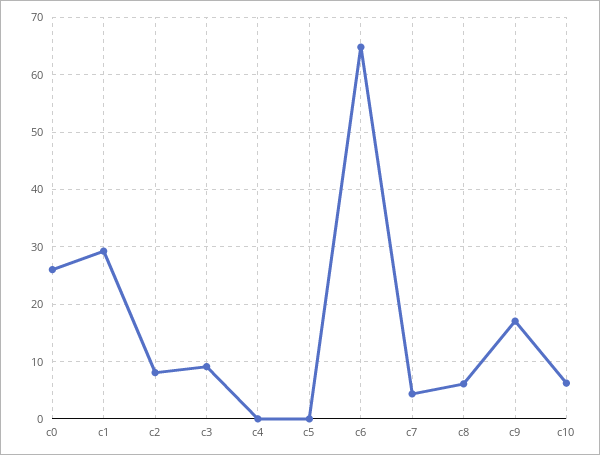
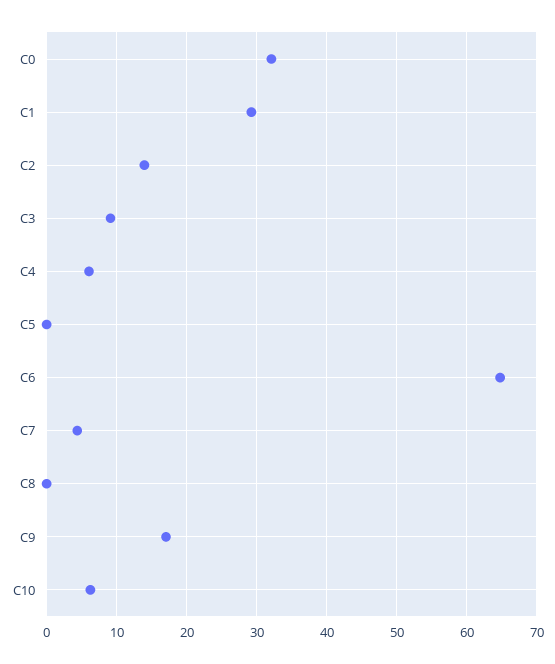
  {
-   "c0": 26,
+   "c0": 32,
    "c1": 29,
-   "c2": 8,
+   "c2": 14,
    "c3": 9,
-   "c4": 0,
+   "c4": 6,
    "c5": 0,
    "c6": 65,
    "c7": 4,
-   "c8": 6,
+   "c8": 0,
    "c9": 17,
    "c10": 6
  }

